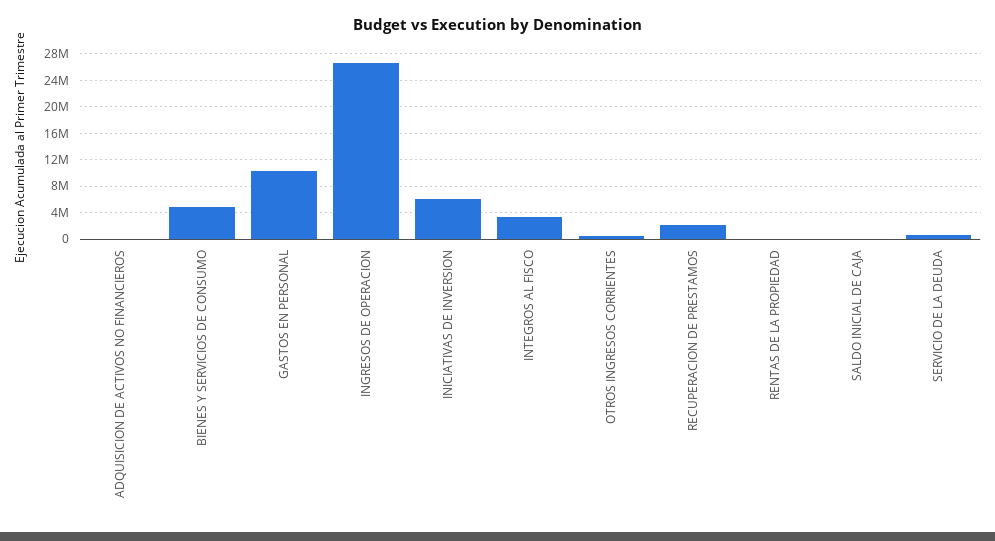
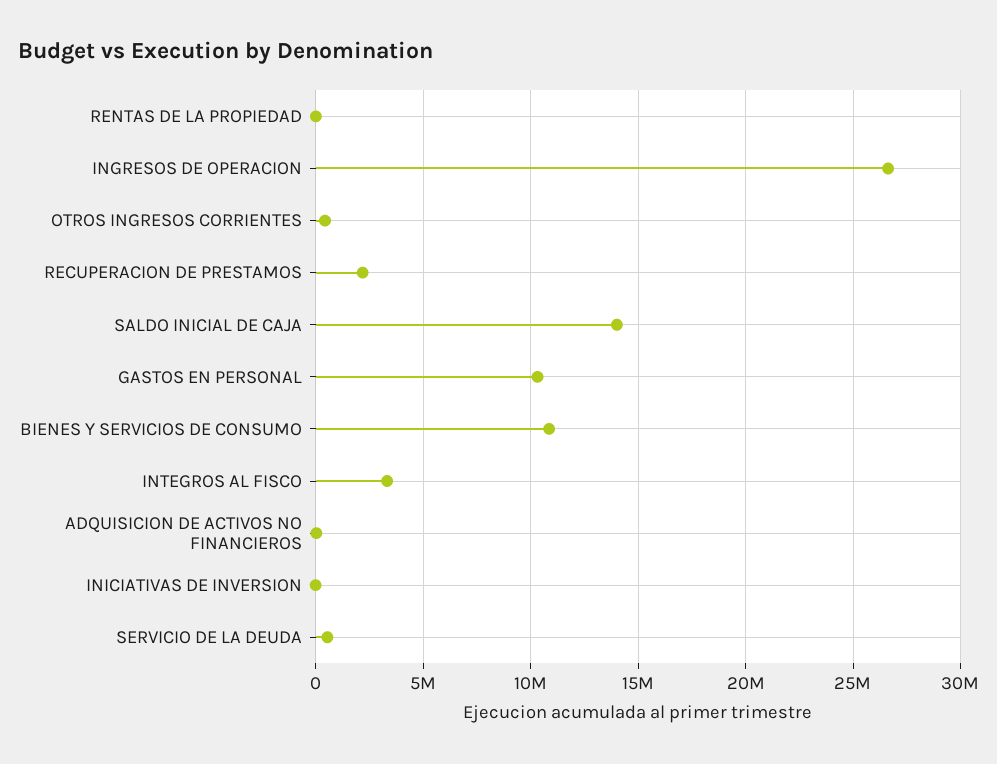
  {
    "ADQUISICION DE ACTIVOS NO FINANCIEROS": 0,
-   "BIENES Y SERVICIOS DE CONSUMO": 5000000,
+   "BIENES Y SERVICIOS DE CONSUMO": 11000000,
    "GASTOS EN PERSONAL": 10500000,
    "INGRESOS DE OPERACION": 26500000,
-   "INICIATIVAS DE INVERSION": 6000000,
+   "INICIATIVAS DE INVERSION": 0,
    "INTEGROS AL FISCO": 3500000,
    "OTROS INGRESOS CORRIENTES": 500000,
    "RECUPERACION DE PRESTAMOS": 2000000,
    "RENTAS DE LA PROPIEDAD": 0,
-   "SALDO INICIAL DE CAJA": 0,
+   "SALDO INICIAL DE CAJA": 14000000,
    "SERVICIO DE LA DEUDA": 500000
  }

